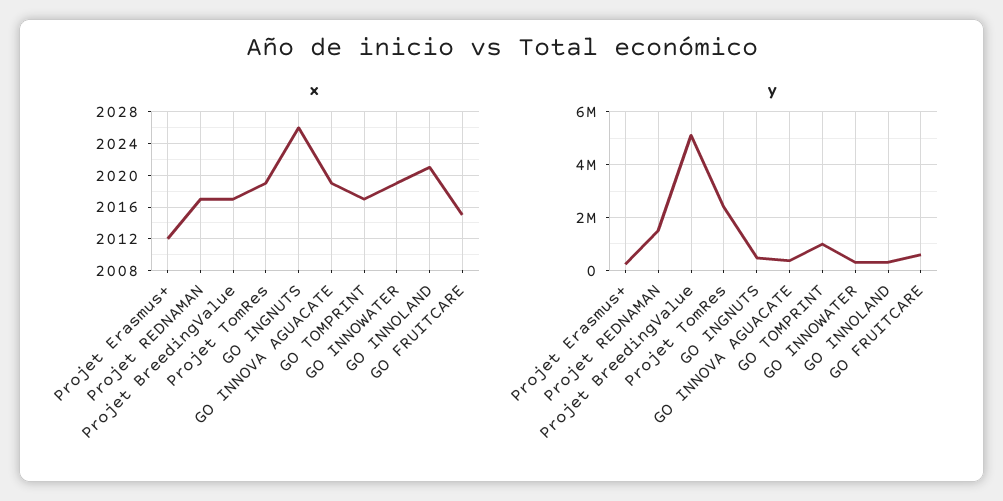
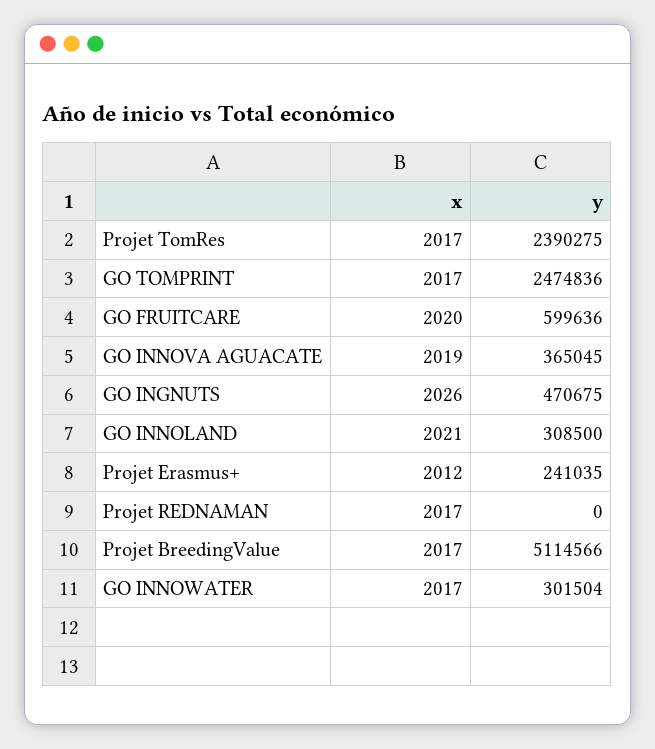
  {
    "x": {
      "Projet Erasmus+": 2012,
      "Projet REDNAMAN": 2017,
      "Projet BreedingValue": 2017,
-     "Projet TomRes": 2019,
+     "Projet TomRes": 2017,
      "GO INGNUTS": 2026,
      "GO INNOVA AGUACATE": 2019,
      "GO TOMPRINT": 2017,
-     "GO INNOWATER": 2019,
+     "GO INNOWATER": 2017,
      "GO INNOLAND": 2021,
-     "GO FRUITCARE": 2015
+     "GO FRUITCARE": 2020
    },
    "y": {
      "Projet Erasmus+": 241035,
-     "Projet REDNAMAN": 1500000,
+     "Projet REDNAMAN": 0,
      "Projet BreedingValue": 5114566,
      "Projet TomRes": 2390275,
      "GO INGNUTS": 470675,
      "GO INNOVA AGUACATE": 365045,
-     "GO TOMPRINT": 1000000,
+     "GO TOMPRINT": 2474836,
      "GO INNOWATER": 301504,
      "GO INNOLAND": 308500,
      "GO FRUITCARE": 599636
    }
  }

